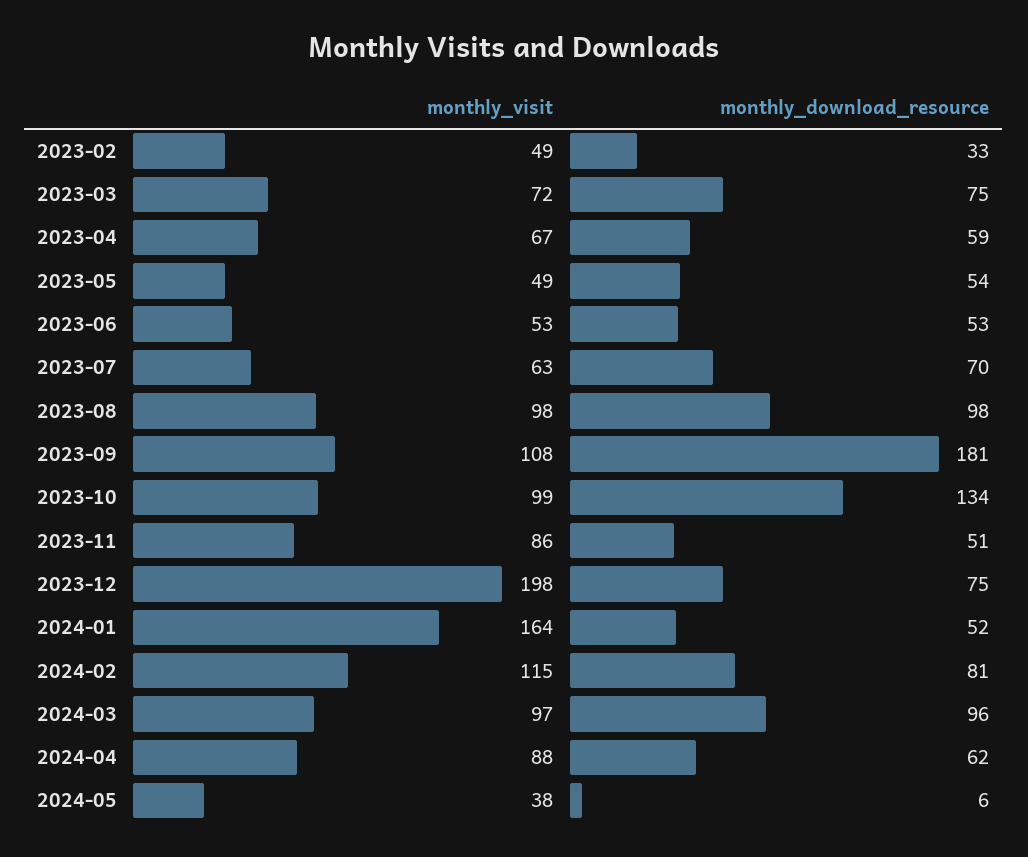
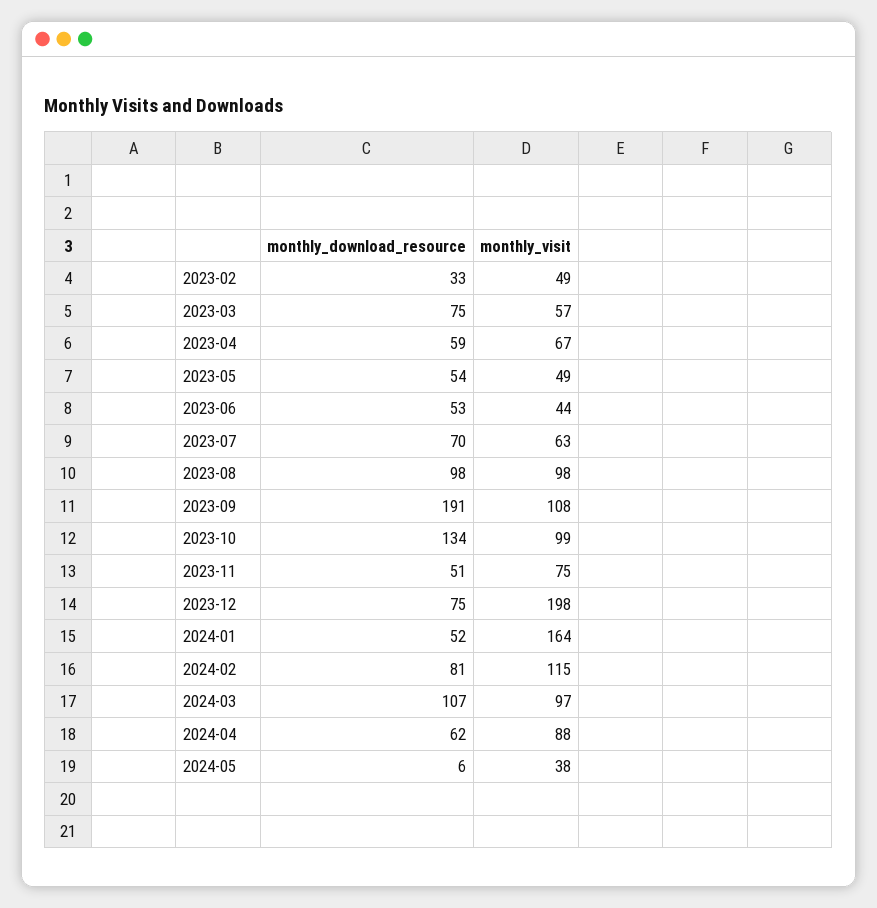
  {
    "monthly_visit": {
      "2023-02": 49,
-     "2023-03": 72,
+     "2023-03": 57,
      "2023-04": 67,
      "2023-05": 49,
-     "2023-06": 53,
+     "2023-06": 44,
      "2023-07": 63,
      "2023-08": 98,
      "2023-09": 108,
      "2023-10": 99,
-     "2023-11": 86,
+     "2023-11": 75,
      "2023-12": 198,
      "2024-01": 164,
      "2024-02": 115,
      "2024-03": 97,
      "2024-04": 88,
      "2024-05": 38
    },
    "monthly_download_resource": {
      "2023-02": 33,
      "2023-03": 75,
      "2023-04": 59,
      "2023-05": 54,
      "2023-06": 53,
      "2023-07": 70,
      "2023-08": 98,
-     "2023-09": 181,
+     "2023-09": 191,
      "2023-10": 134,
      "2023-11": 51,
      "2023-12": 75,
      "2024-01": 52,
      "2024-02": 81,
-     "2024-03": 96,
+     "2024-03": 107,
      "2024-04": 62,
      "2024-05": 6
    }
  }

